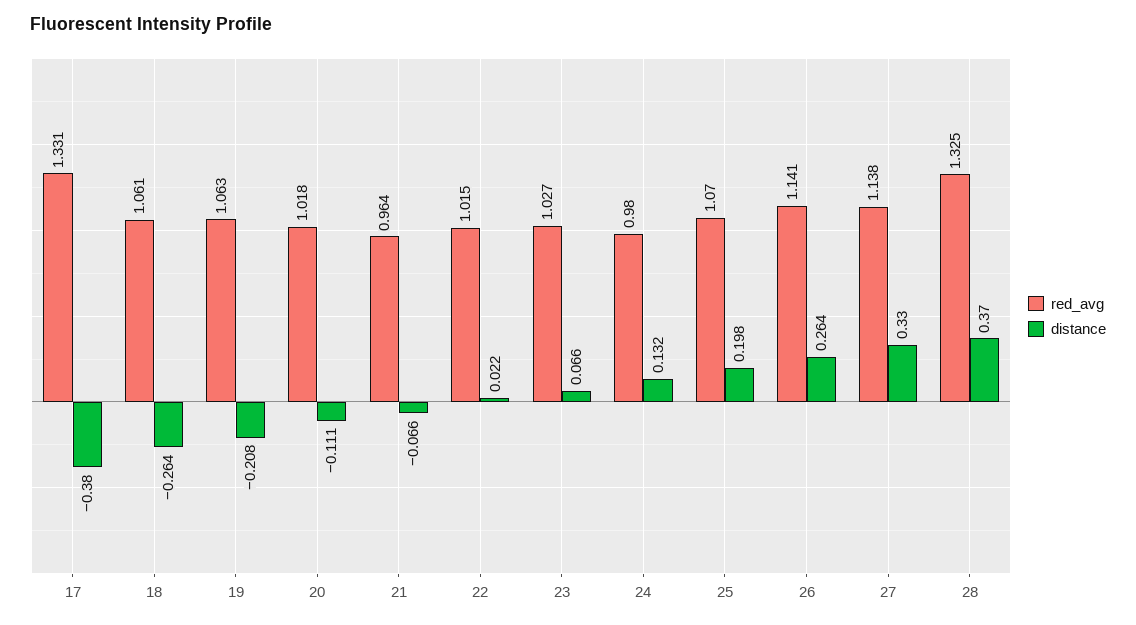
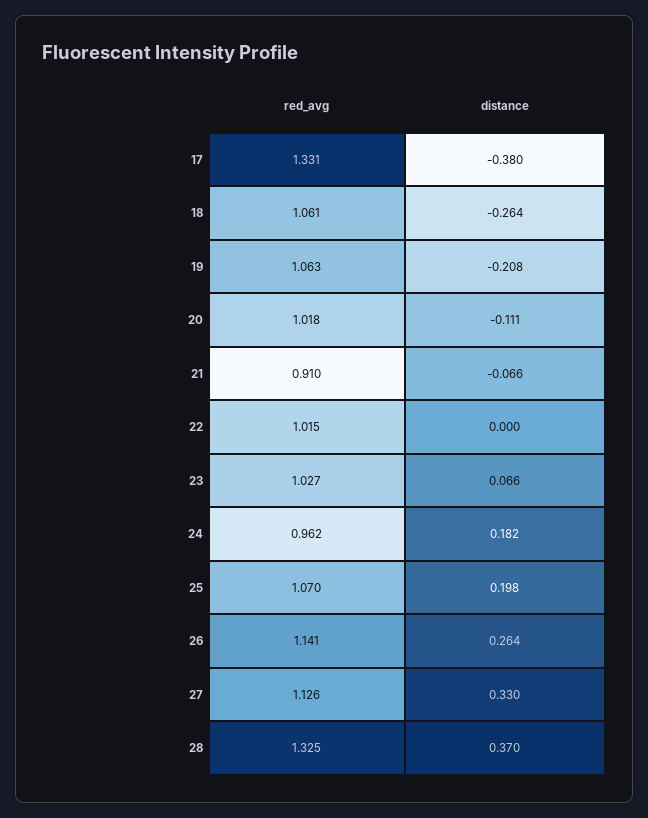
  {
    "red_avg": {
      "17": 1.331,
      "18": 1.061,
      "19": 1.063,
      "20": 1.018,
-     "21": 0.964,
+     "21": 0.91,
      "22": 1.015,
      "23": 1.027,
-     "24": 0.98,
+     "24": 0.962,
      "25": 1.07,
      "26": 1.141,
-     "27": 1.138,
+     "27": 1.126,
      "28": 1.325
    },
    "distance": {
      "17": -0.38,
      "18": -0.264,
      "19": -0.208,
      "20": -0.111,
      "21": -0.066,
-     "22": 0.022,
+     "22": 0,
      "23": 0.066,
-     "24": 0.132,
+     "24": 0.182,
      "25": 0.198,
      "26": 0.264,
      "27": 0.33,
      "28": 0.37
    }
  }

